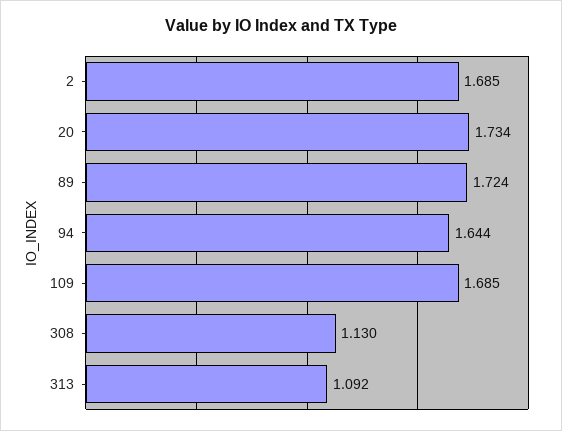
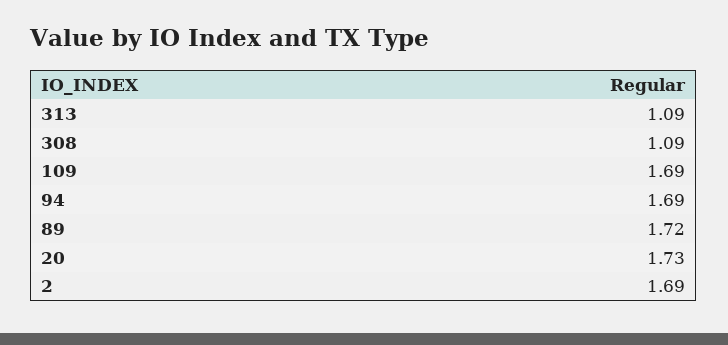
  {
    "2": 1.685,
    "20": 1.734,
    "89": 1.724,
-   "94": 1.644,
+   "94": 1.69,
    "109": 1.685,
-   "308": 1.13,
+   "308": 1.09,
    "313": 1.092
  }

